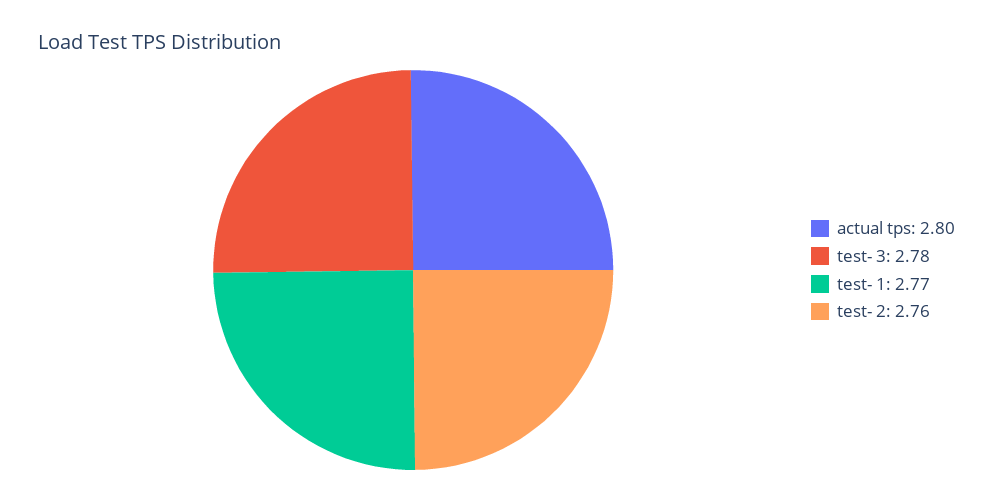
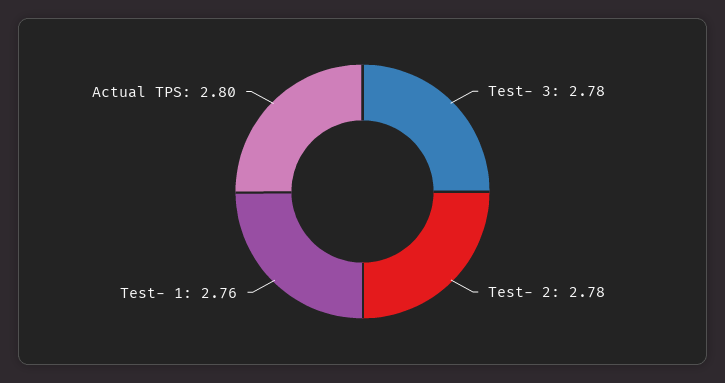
  {
    "actual tps": 2.8,
    "test- 3": 2.78,
-   "test- 1": 2.77,
+   "test- 1": 2.76,
-   "test- 2": 2.76
+   "test- 2": 2.78
  }

